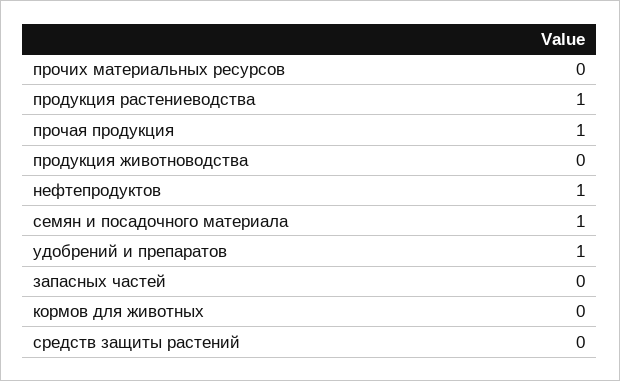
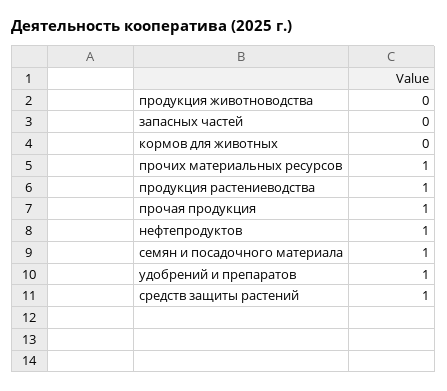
  {
-   "прочих материальных ресурсов": 0,
+   "прочих материальных ресурсов": 1,
    "продукция растениеводства": 1,
    "прочая продукция": 1,
    "продукция животноводства": 0,
    "нефтепродуктов": 1,
    "семян и посадочного материала": 1,
    "удобрений и препаратов": 1,
    "запасных частей": 0,
    "кормов для животных": 0,
-   "средств защиты растений": 0
+   "средств защиты растений": 1
  }

